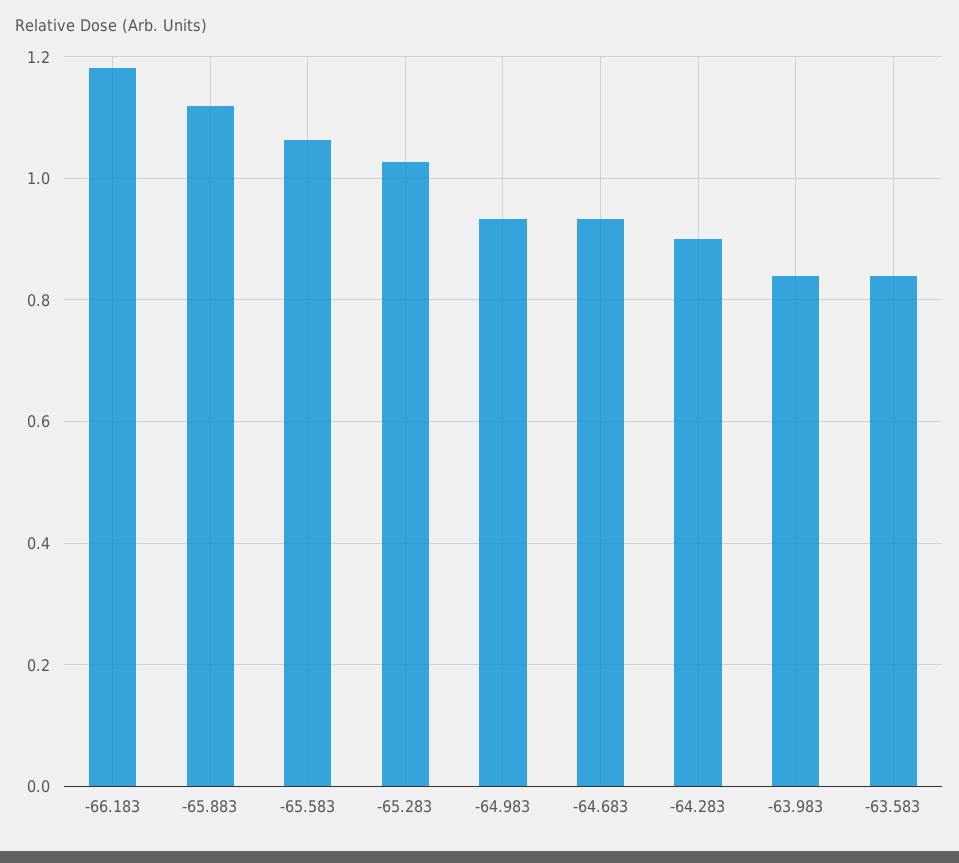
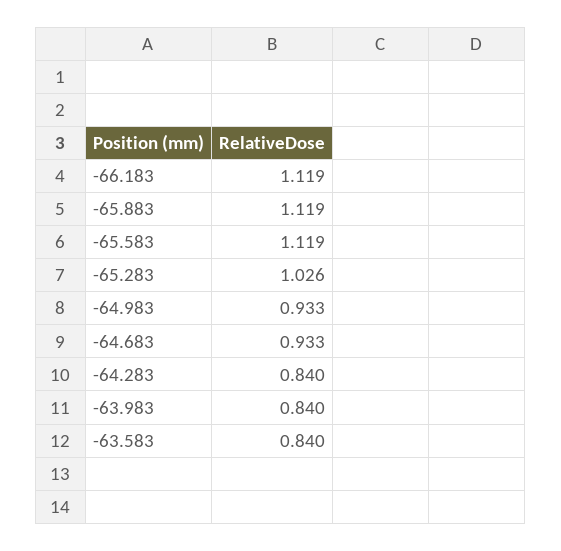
  {
-   "-66.183": 1.18,
+   "-66.183": 1.119,
    "-65.883": 1.119,
-   "-65.583": 1.06,
+   "-65.583": 1.119,
    "-65.283": 1.026,
    "-64.983": 0.933,
    "-64.683": 0.933,
-   "-64.283": 0.9,
+   "-64.283": 0.84,
    "-63.983": 0.84,
    "-63.583": 0.84
  }

